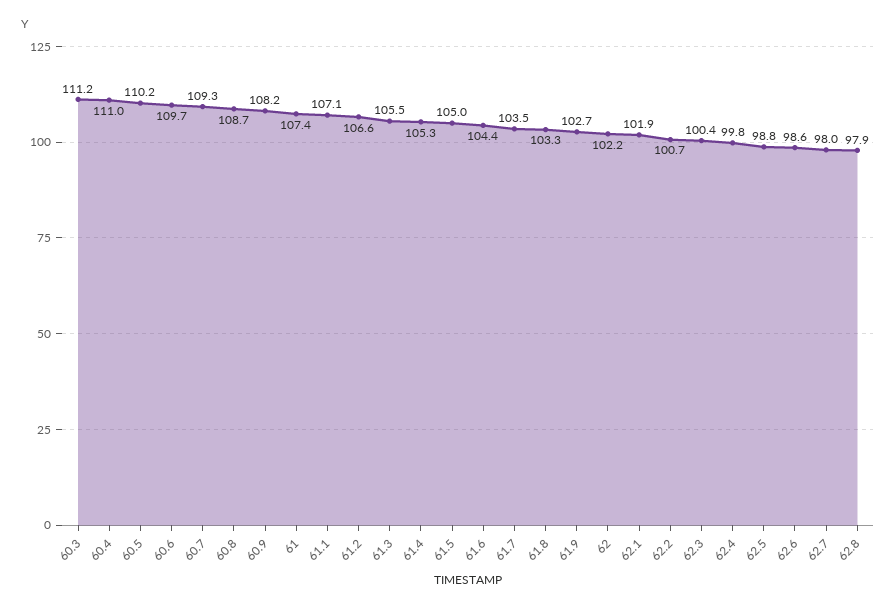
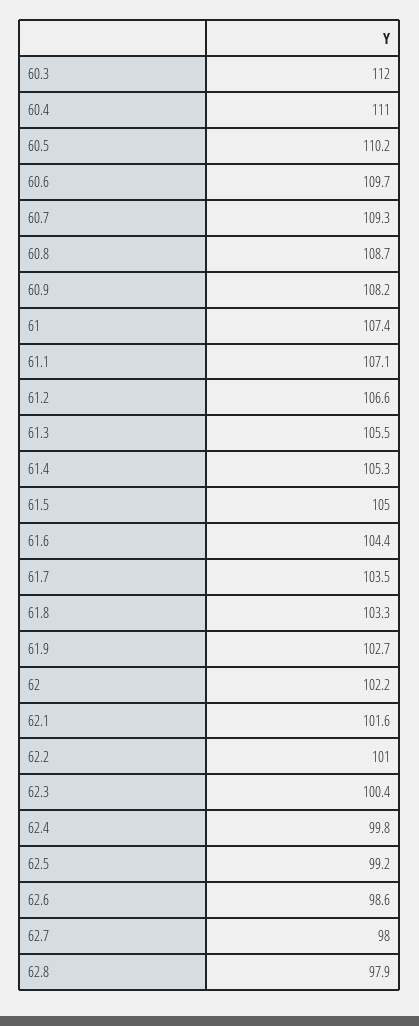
  {
-   "60.3": 111.2,
+   "60.3": 112,
    "60.4": 111,
    "60.5": 110.2,
    "60.6": 109.7,
    "60.7": 109.3,
    "60.8": 108.7,
    "60.9": 108.2,
    "61": 107.4,
    "61.1": 107.1,
    "61.2": 106.6,
    "61.3": 105.5,
    "61.4": 105.3,
    "61.5": 105,
    "61.6": 104.4,
    "61.7": 103.5,
    "61.8": 103.3,
    "61.9": 102.7,
    "62": 102.2,
-   "62.1": 101.9,
+   "62.1": 101.6,
-   "62.2": 100.7,
+   "62.2": 101,
    "62.3": 100.4,
    "62.4": 99.8,
-   "62.5": 98.8,
+   "62.5": 99.2,
    "62.6": 98.6,
    "62.7": 98,
    "62.8": 97.9
  }

